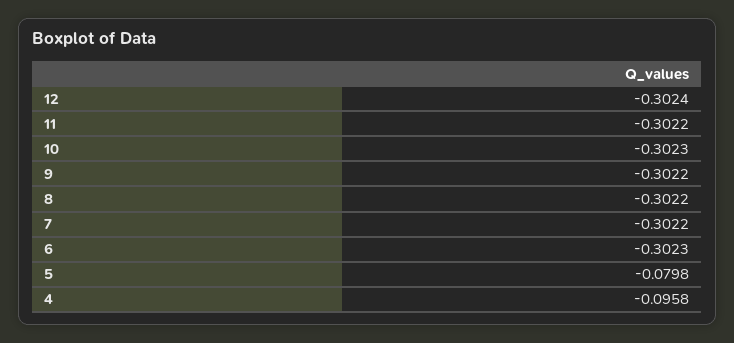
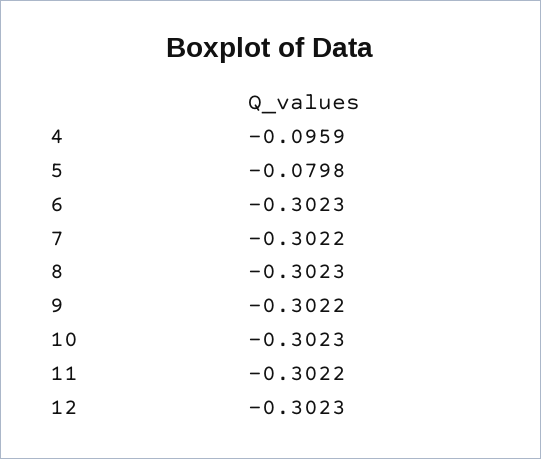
  {
-   "12": -0.3024,
+   "12": -0.3023,
    "11": -0.3022,
    "10": -0.3023,
    "9": -0.3022,
-   "8": -0.3022,
+   "8": -0.3023,
    "7": -0.3022,
    "6": -0.3023,
    "5": -0.0798,
-   "4": -0.0958
+   "4": -0.0959
  }

